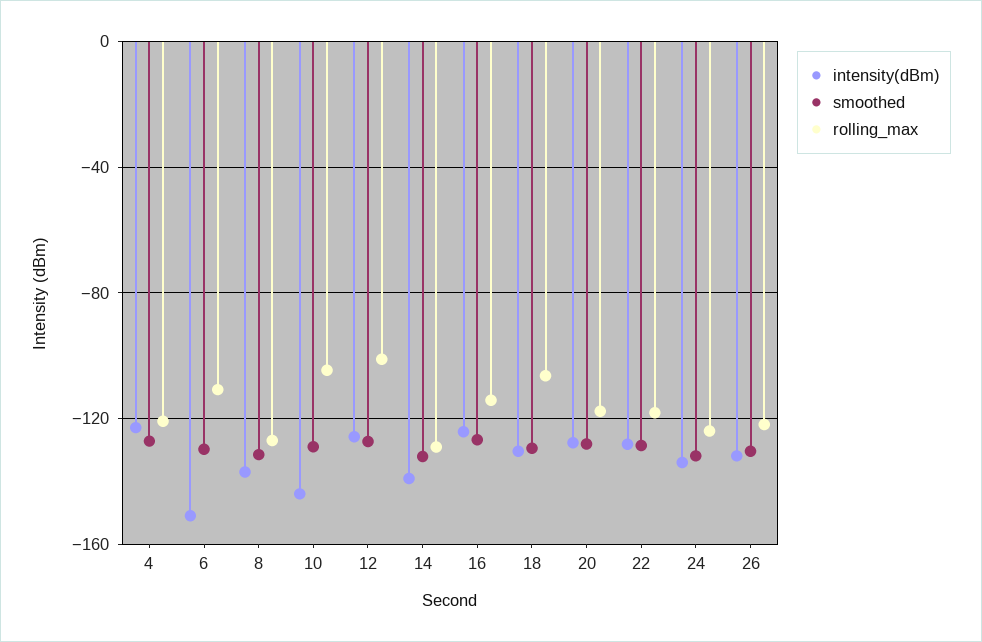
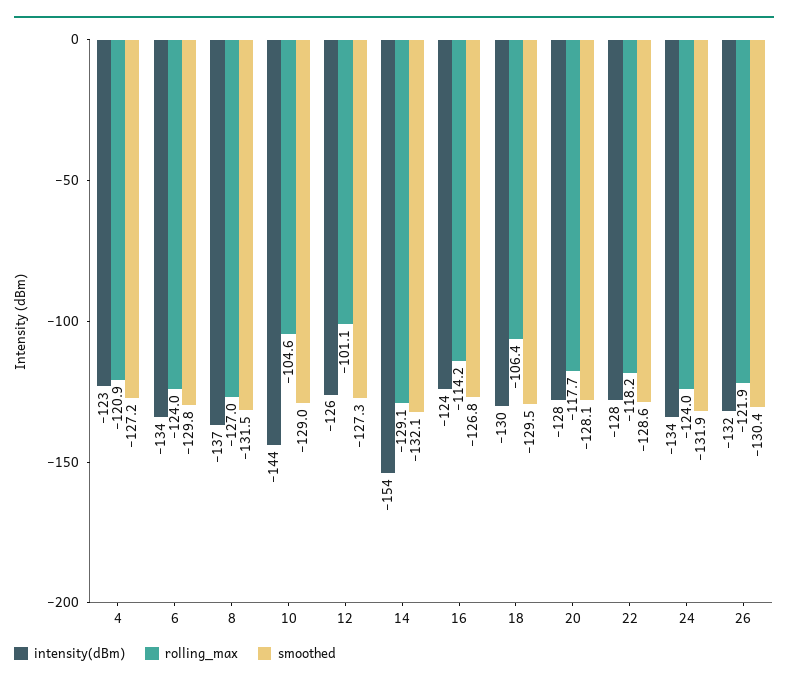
  {
    "intensity(dBm)": {
      "4": -123,
-     "6": -150,
+     "6": -134,
      "8": -137,
      "10": -144,
      "12": -126,
-     "14": -140,
+     "14": -154,
      "16": -124,
      "18": -130,
      "20": -128,
      "22": -128,
      "24": -134,
      "26": -132
    },
    "smoothed": {
      "4": -127.2,
      "6": -129.8,
      "8": -131.5,
      "10": -129,
      "12": -127.3,
      "14": -132.1,
      "16": -126.8,
      "18": -129.5,
      "20": -128.1,
      "22": -128.6,
      "24": -131.9,
      "26": -130.4
    },
    "rolling_max": {
      "4": -120.9,
-     "6": -110,
+     "6": -124,
      "8": -127,
      "10": -104.6,
      "12": -101.1,
      "14": -129.1,
      "16": -114.2,
      "18": -106.4,
      "20": -117.7,
      "22": -118.2,
      "24": -124,
      "26": -121.9
    }
  }

